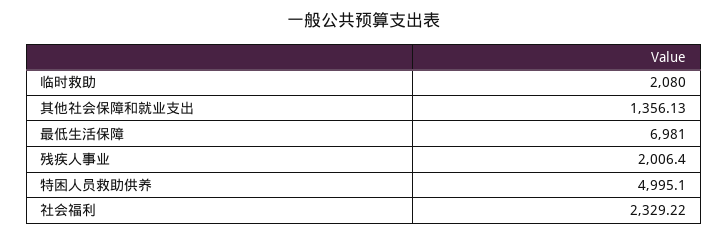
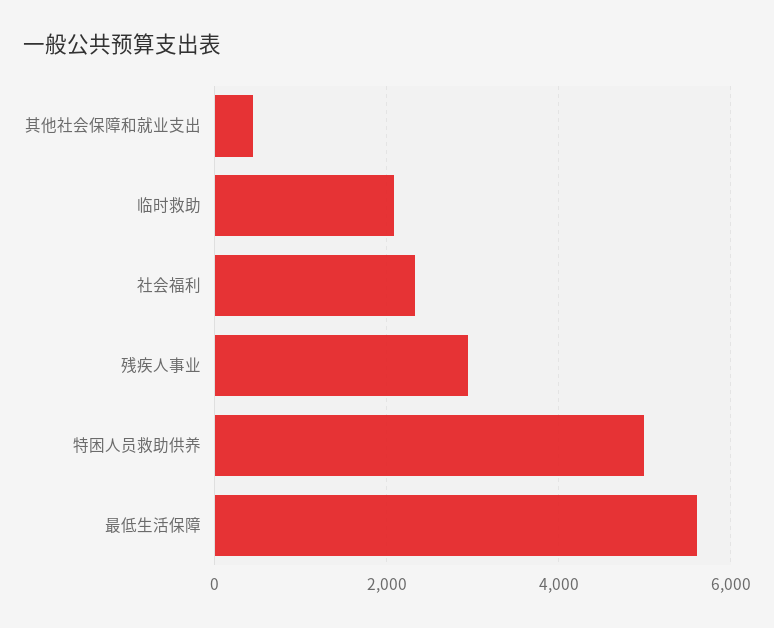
  {
    "临时救助": 2080,
-   "其他社会保障和就业支出": 1356.13,
+   "其他社会保障和就业支出": 400,
-   "最低生活保障": 6981,
+   "最低生活保障": 5600,
-   "残疾人事业": 2006.4,
+   "残疾人事业": 3000,
    "特困人员救助供养": 4995.1,
    "社会福利": 2329.22
  }

